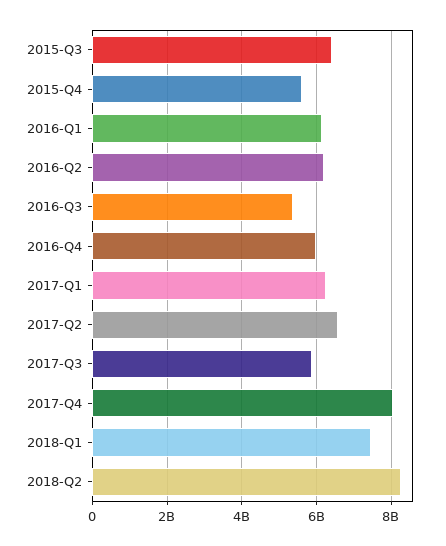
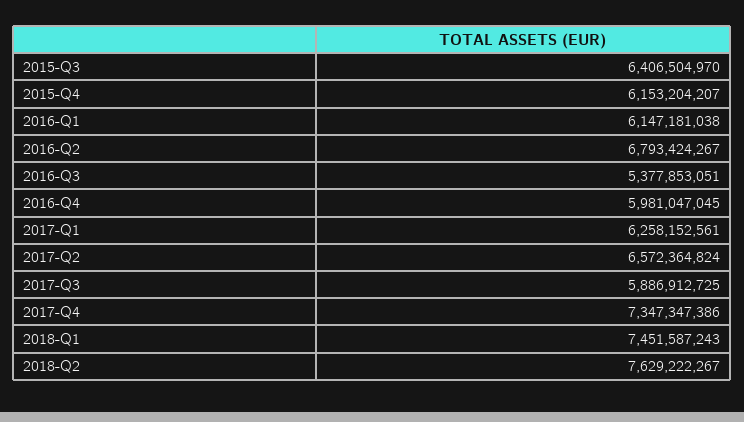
  {
    "2015-Q3": 6406504970,
-   "2015-Q4": 5600000000,
+   "2015-Q4": 6153204207,
    "2016-Q1": 6147181038,
-   "2016-Q2": 6200000000,
+   "2016-Q2": 6793424267,
    "2016-Q3": 5377853051,
    "2016-Q4": 5981047045,
    "2017-Q1": 6258152561,
    "2017-Q2": 6572364824,
    "2017-Q3": 5886912725,
-   "2017-Q4": 8000000000,
+   "2017-Q4": 7347347386,
    "2018-Q1": 7451587243,
-   "2018-Q2": 8200000000
+   "2018-Q2": 7629222267
  }

